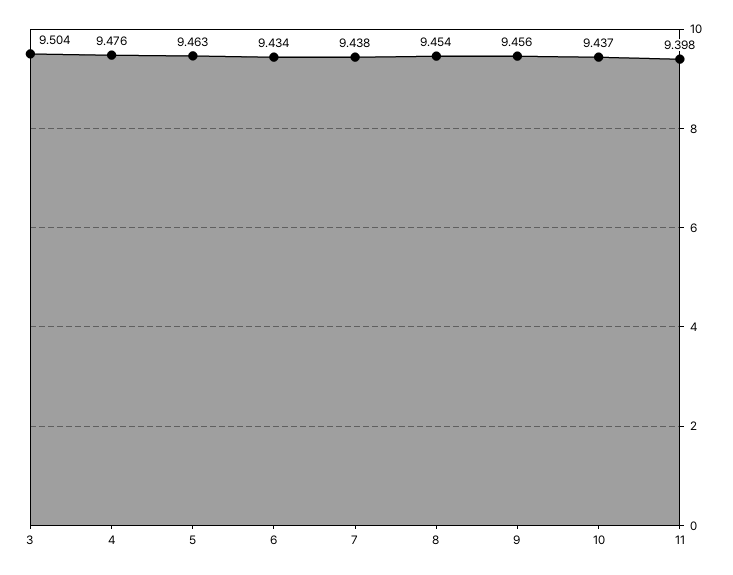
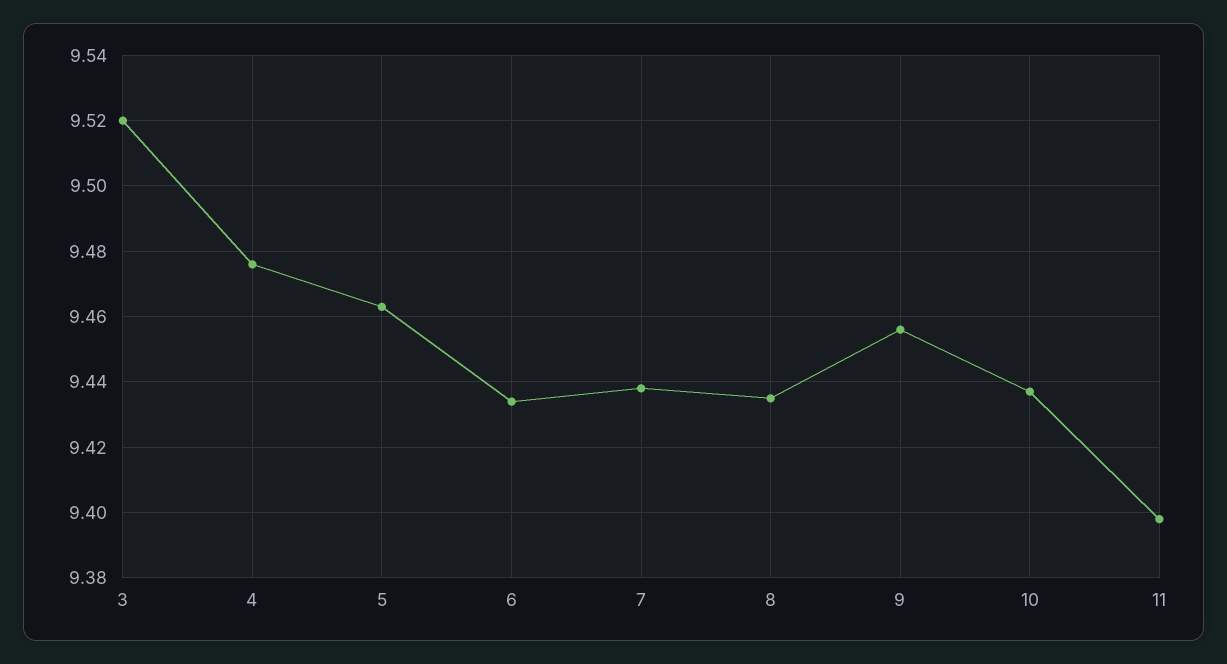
  {
-   "3": 9.504,
+   "3": 9.52,
    "4": 9.476,
    "5": 9.463,
    "6": 9.434,
    "7": 9.438,
-   "8": 9.454,
+   "8": 9.435,
    "9": 9.456,
    "10": 9.437,
    "11": 9.398
  }

